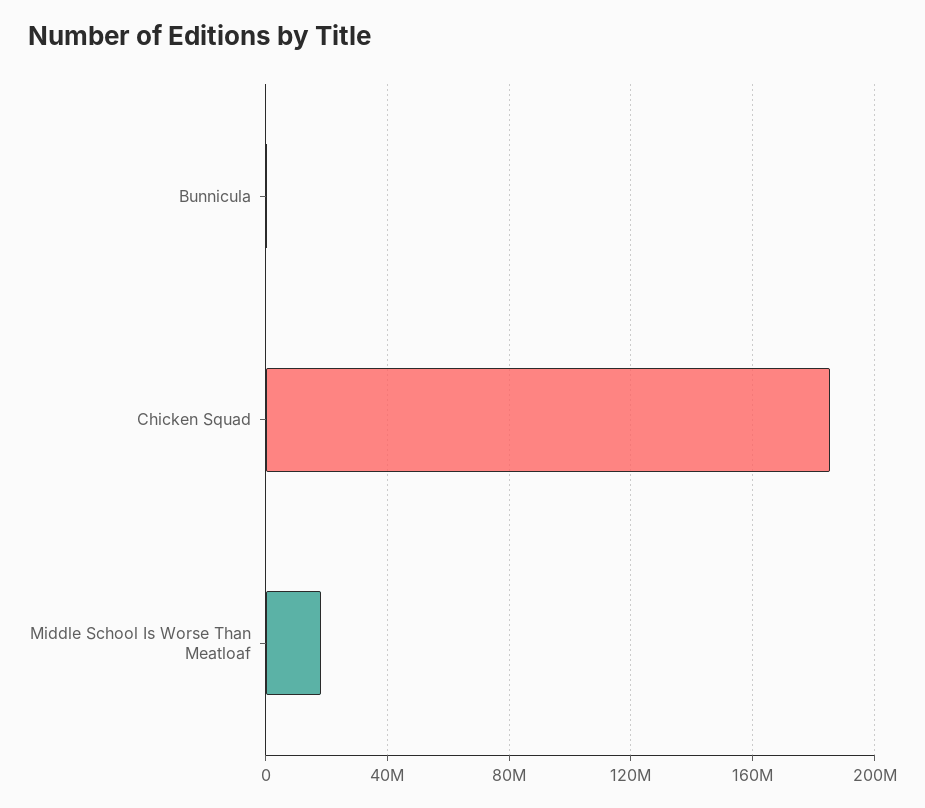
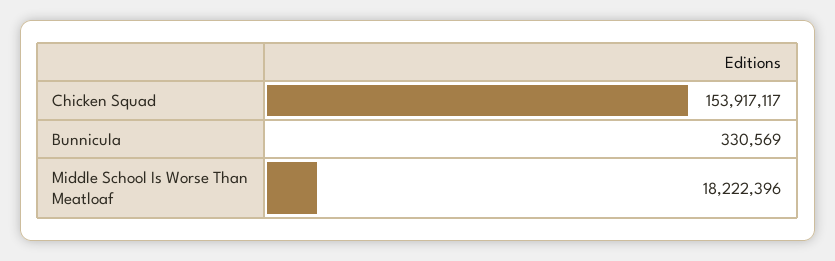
  {
    "Bunnicula": 330569,
-   "Chicken Squad": 185000000,
+   "Chicken Squad": 153917117,
    "Middle School Is Worse Than Meatloaf": 18222396
  }

